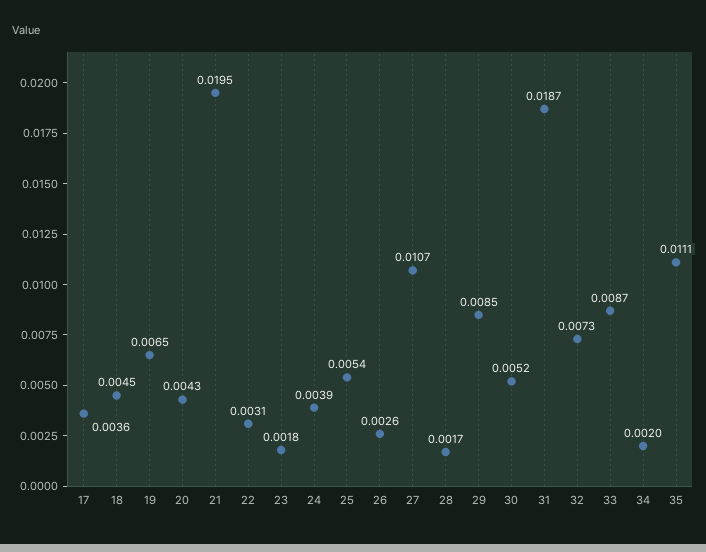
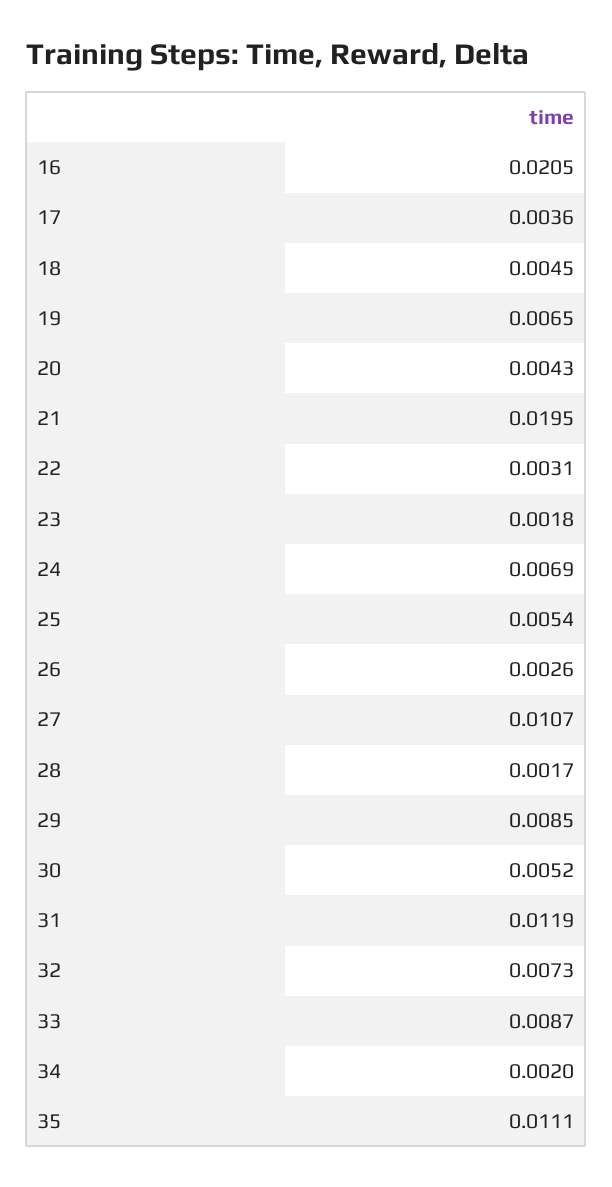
  {
    "17": 0.0036,
    "18": 0.0045,
    "19": 0.0065,
    "20": 0.0043,
    "21": 0.0195,
    "22": 0.0031,
    "23": 0.0018,
-   "24": 0.0039,
+   "24": 0.0069,
    "25": 0.0054,
    "26": 0.0026,
    "27": 0.0107,
    "28": 0.0017,
    "29": 0.0085,
    "30": 0.0052,
-   "31": 0.0187,
+   "31": 0.0119,
    "32": 0.0073,
    "33": 0.0087,
    "34": 0.002,
-   "35": 0.0111
+   "35": 0.0111,
+   "16": 0.0205
  }

